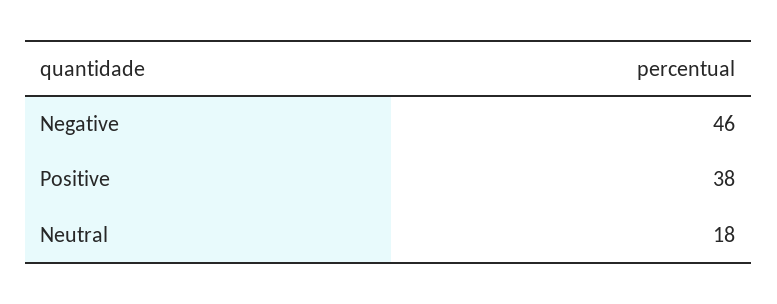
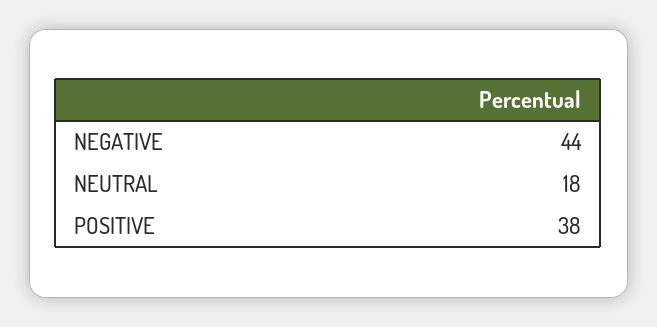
  {
-   "Negative": 46,
+   "Negative": 44,
    "Positive": 38,
    "Neutral": 18
  }

